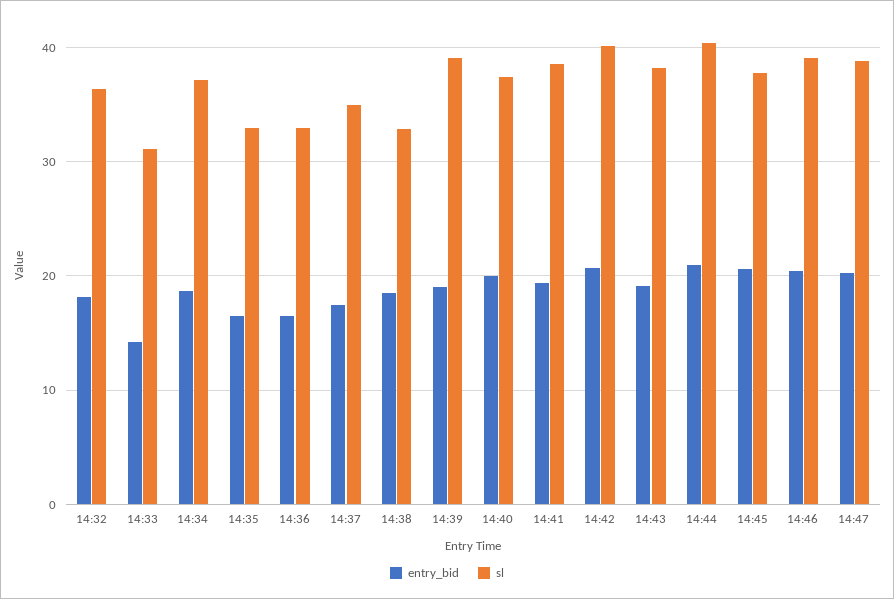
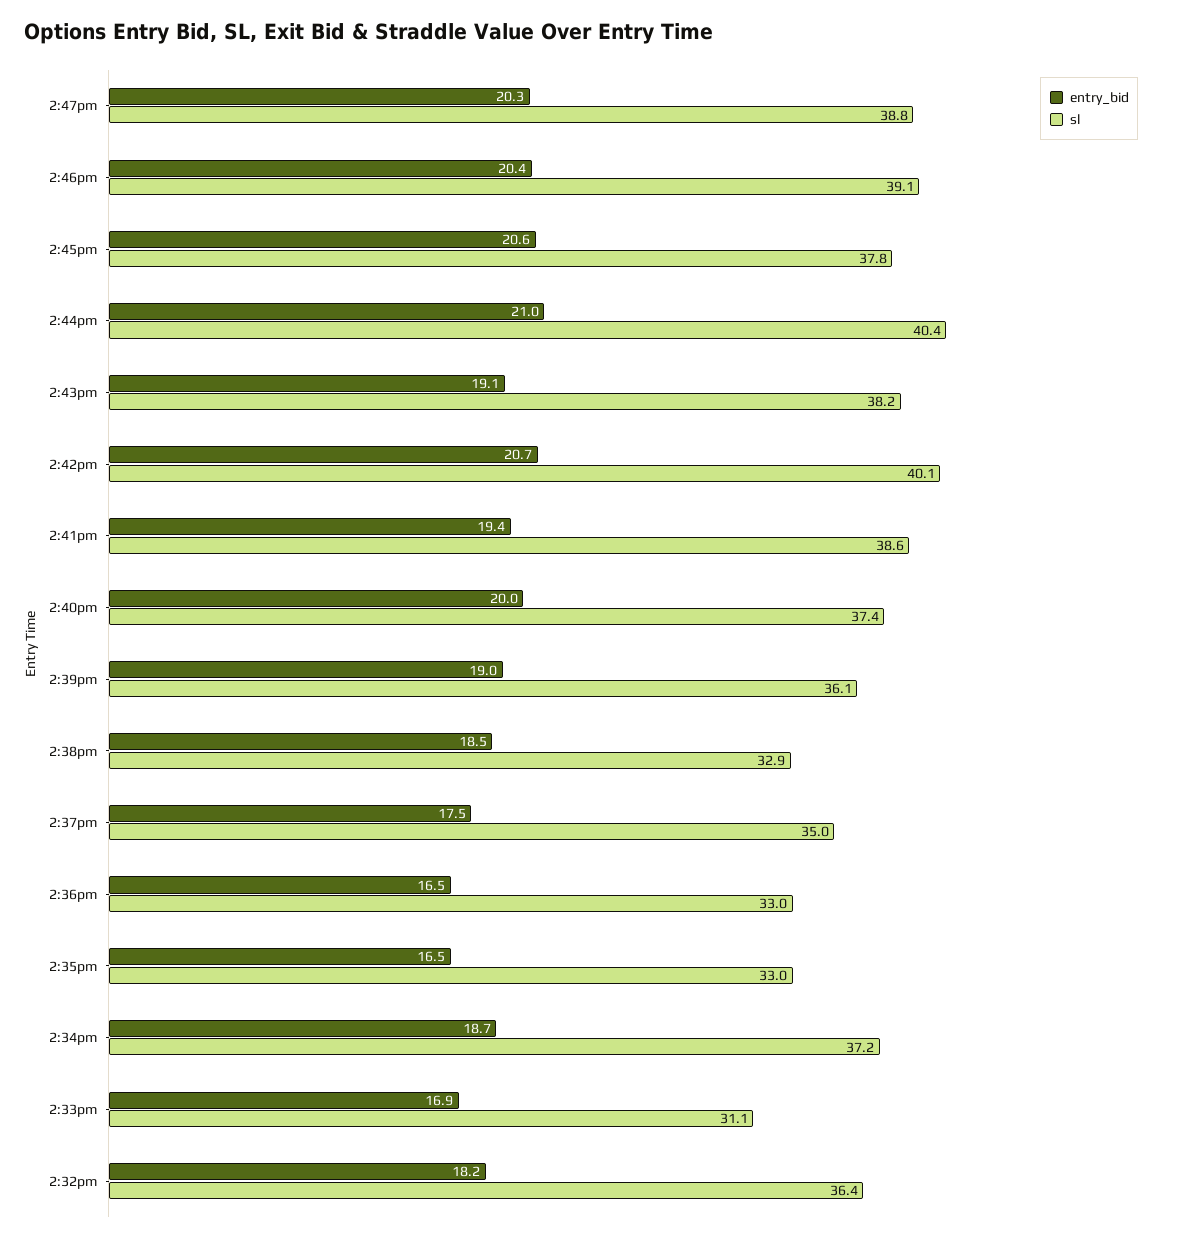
  {
    "entry_bid": {
      "14:32": 18.2,
-     "14:33": 14,
+     "14:33": 16.9,
      "14:34": 18.7,
      "14:35": 16.5,
      "14:36": 16.5,
      "14:37": 17.5,
      "14:38": 18.5,
      "14:39": 19,
      "14:40": 20,
      "14:41": 19.4,
      "14:42": 20.7,
      "14:43": 19.1,
      "14:44": 21,
      "14:45": 20.6,
      "14:46": 20.4,
      "14:47": 20.3
    },
    "sl": {
      "14:32": 36.4,
      "14:33": 31.1,
      "14:34": 37.2,
      "14:35": 33,
      "14:36": 33,
      "14:37": 35,
      "14:38": 32.9,
-     "14:39": 39,
+     "14:39": 36.1,
      "14:40": 37.4,
      "14:41": 38.6,
      "14:42": 40.1,
      "14:43": 38.2,
      "14:44": 40.4,
      "14:45": 37.8,
      "14:46": 39.1,
      "14:47": 38.8
    }
  }

